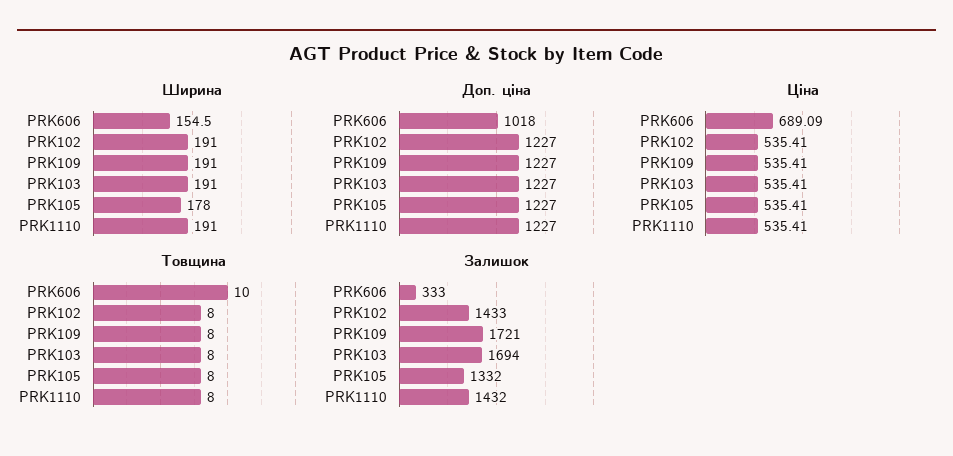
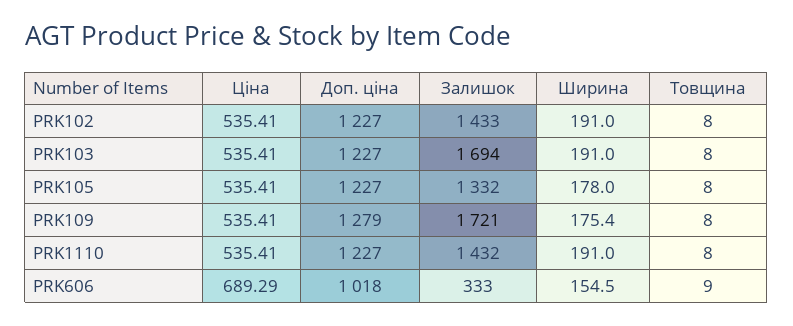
  {
    "Ширина": {
      "PRK606": 154.5,
      "PRK102": 191,
-     "PRK109": 191,
+     "PRK109": 175.4,
      "PRK103": 191,
      "PRK105": 178,
      "PRK1110": 191
    },
    "Доп. ціна": {
      "PRK606": 1018,
      "PRK102": 1227,
-     "PRK109": 1227,
+     "PRK109": 1279,
      "PRK103": 1227,
      "PRK105": 1227,
      "PRK1110": 1227
    },
    "Ціна": {
-     "PRK606": 689.09,
+     "PRK606": 689.29,
      "PRK102": 535.41,
      "PRK109": 535.41,
      "PRK103": 535.41,
      "PRK105": 535.41,
      "PRK1110": 535.41
    },
    "Товщина": {
-     "PRK606": 10,
+     "PRK606": 9,
      "PRK102": 8,
      "PRK109": 8,
      "PRK103": 8,
      "PRK105": 8,
      "PRK1110": 8
    },
    "Залишок": {
      "PRK606": 333,
      "PRK102": 1433,
      "PRK109": 1721,
      "PRK103": 1694,
      "PRK105": 1332,
      "PRK1110": 1432
    }
  }

